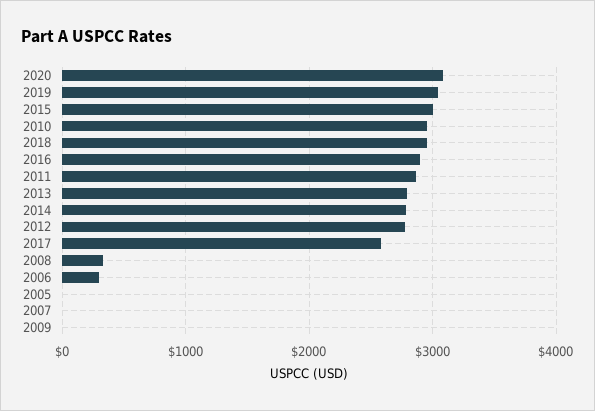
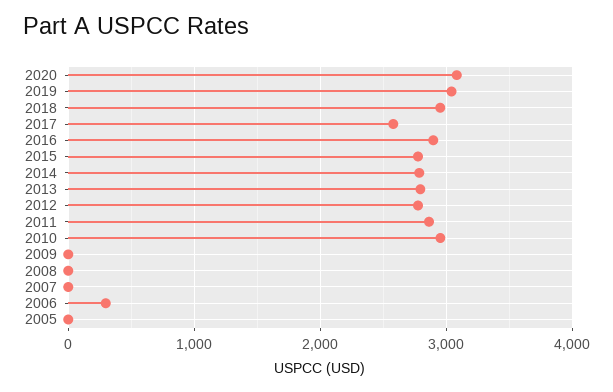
  {
    "2020": 3100,
    "2019": 3000,
-   "2015": 3000,
+   "2015": 2800,
    "2010": 3000,
    "2018": 3000,
    "2016": 2900,
    "2011": 2900,
    "2013": 2800,
    "2014": 2800,
    "2012": 2800,
    "2017": 2600,
-   "2008": 300,
+   "2008": 0,
    "2006": 300,
    "2005": 0,
    "2007": 0,
    "2009": 0
  }

